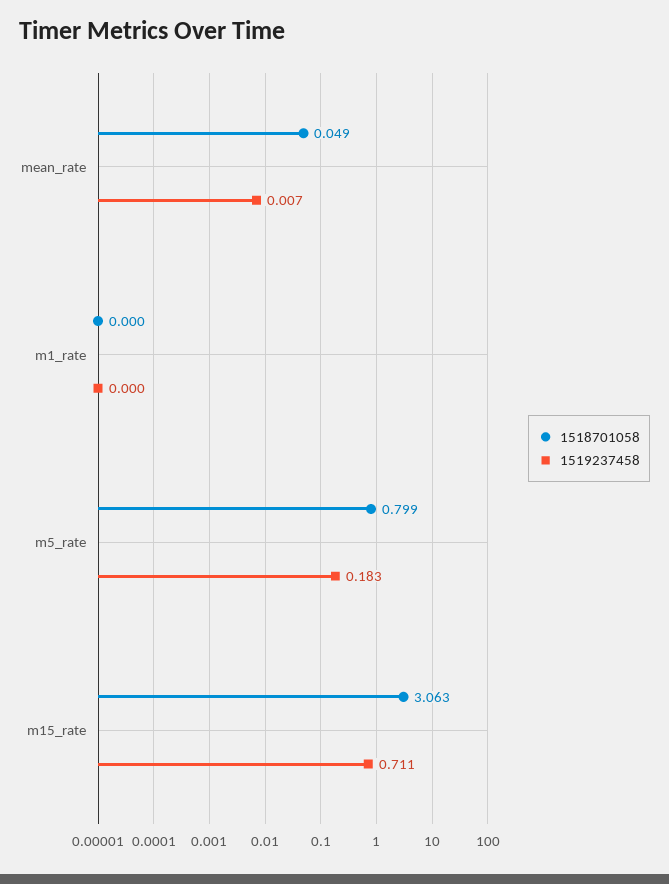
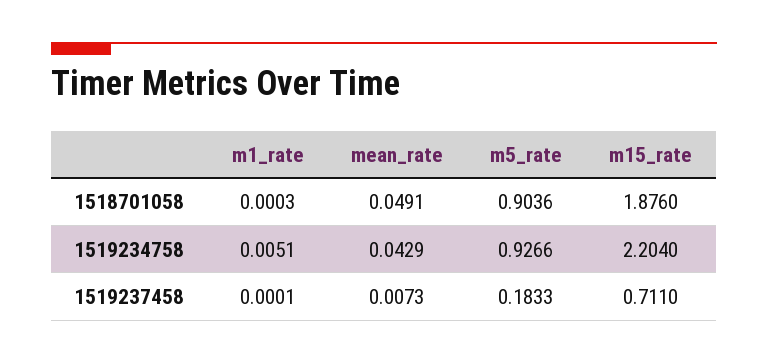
  {
    "1518701058": {
      "mean_rate": 0.0491,
      "m1_rate": 0.0003,
-     "m5_rate": 0.799,
+     "m5_rate": 0.9036,
-     "m15_rate": 3.063
+     "m15_rate": 1.876
    },
    "1519237458": {
      "mean_rate": 0.0073,
      "m1_rate": 0.0001,
      "m5_rate": 0.1833,
      "m15_rate": 0.711
-   }
+   },
+   "1519234758": {
+     "m1_rate": 0.0051,
+     "mean_rate": 0.0429,
+     "m5_rate": 0.9266,
+     "m15_rate": 2.204
+   }
  }

